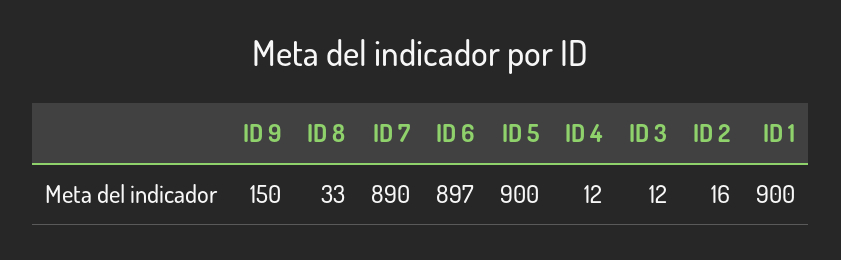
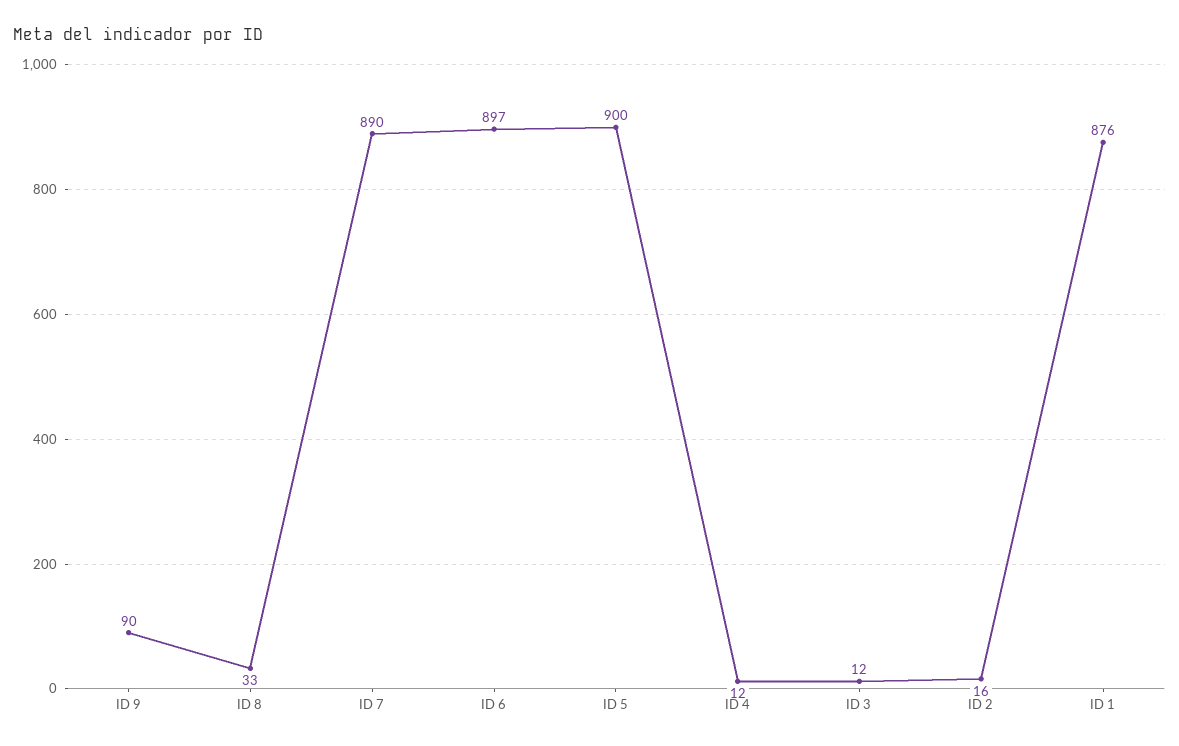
  {
-   "ID 9": 150,
+   "ID 9": 90,
    "ID 8": 33,
    "ID 7": 890,
    "ID 6": 897,
    "ID 5": 900,
    "ID 4": 12,
    "ID 3": 12,
    "ID 2": 16,
-   "ID 1": 900
+   "ID 1": 876
  }

